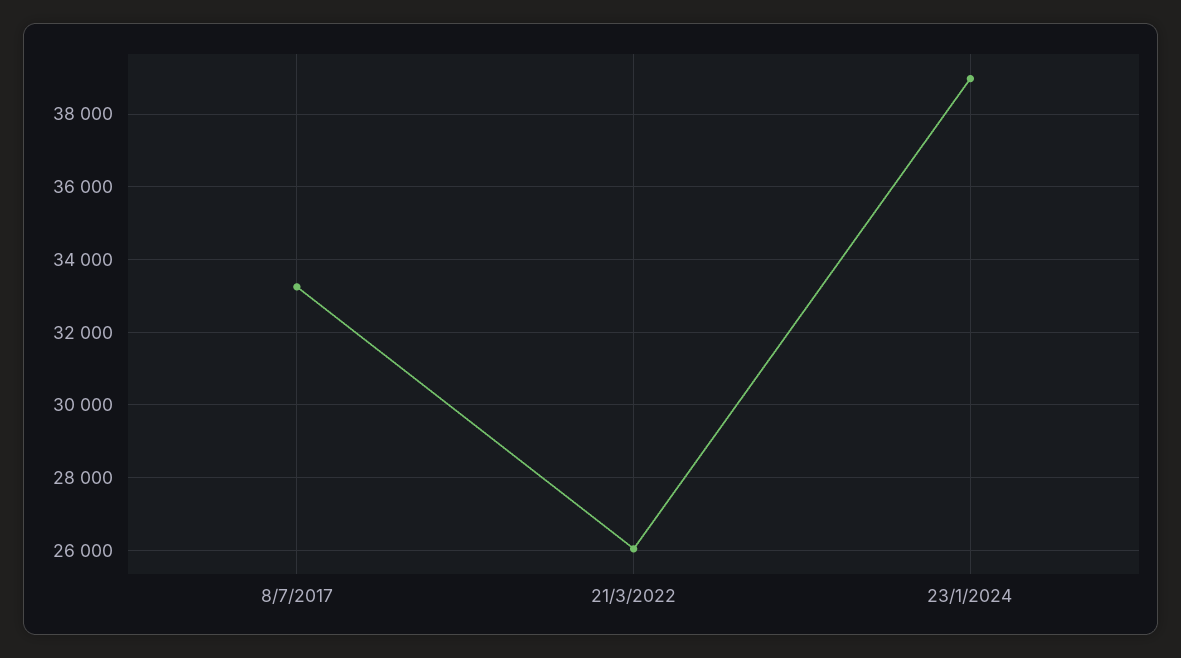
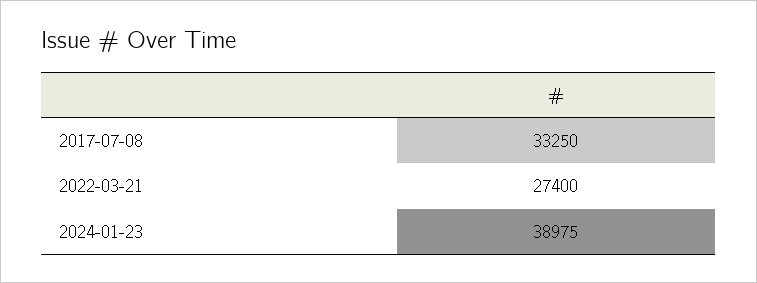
  {
    "8/7/2017": 33250,
-   "21/3/2022": 26000,
+   "21/3/2022": 27400,
    "23/1/2024": 38975
  }

